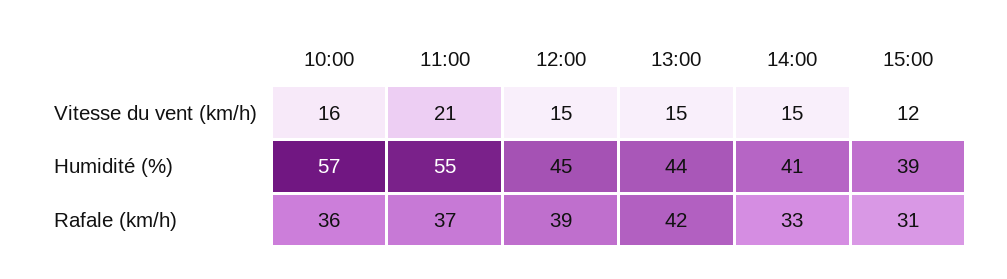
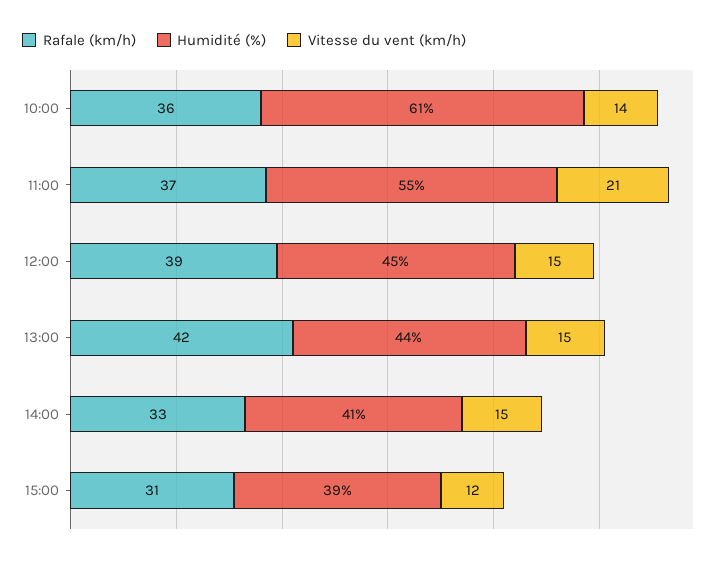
  {
    "Vitesse du vent (km/h)": {
-     "10:00": 16,
+     "10:00": 14,
      "11:00": 21,
      "12:00": 15,
      "13:00": 15,
      "14:00": 15,
      "15:00": 12
    },
    "Humidité (%)": {
-     "10:00": 57,
+     "10:00": 61,
      "11:00": 55,
      "12:00": 45,
      "13:00": 44,
      "14:00": 41,
      "15:00": 39
    },
    "Rafale (km/h)": {
      "10:00": 36,
      "11:00": 37,
      "12:00": 39,
      "13:00": 42,
      "14:00": 33,
      "15:00": 31
    }
  }

